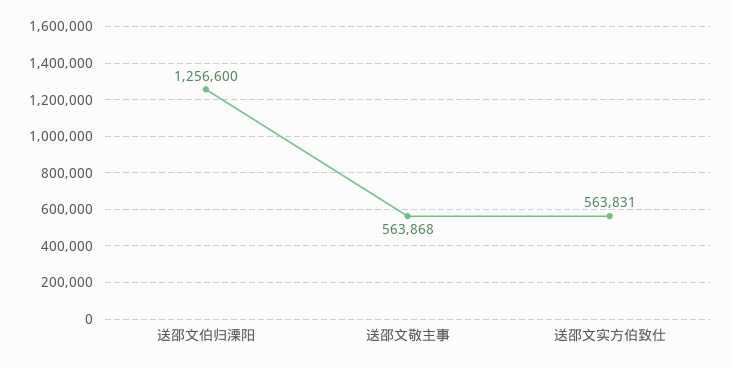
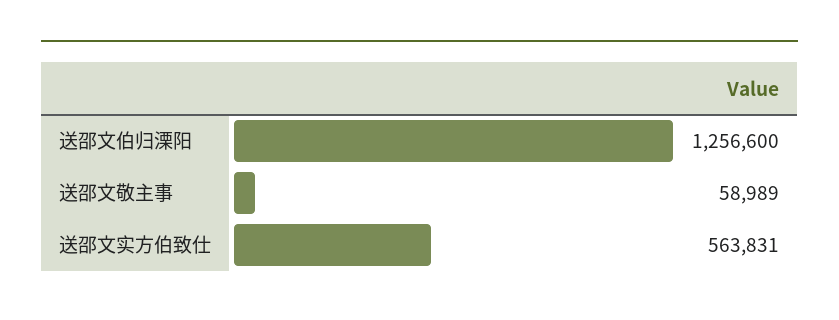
  {
    "送邵文伯归溧阳": 1256600,
-   "送邵文敬主事": 563868,
+   "送邵文敬主事": 58989,
    "送邵文实方伯致仕": 563831
  }

